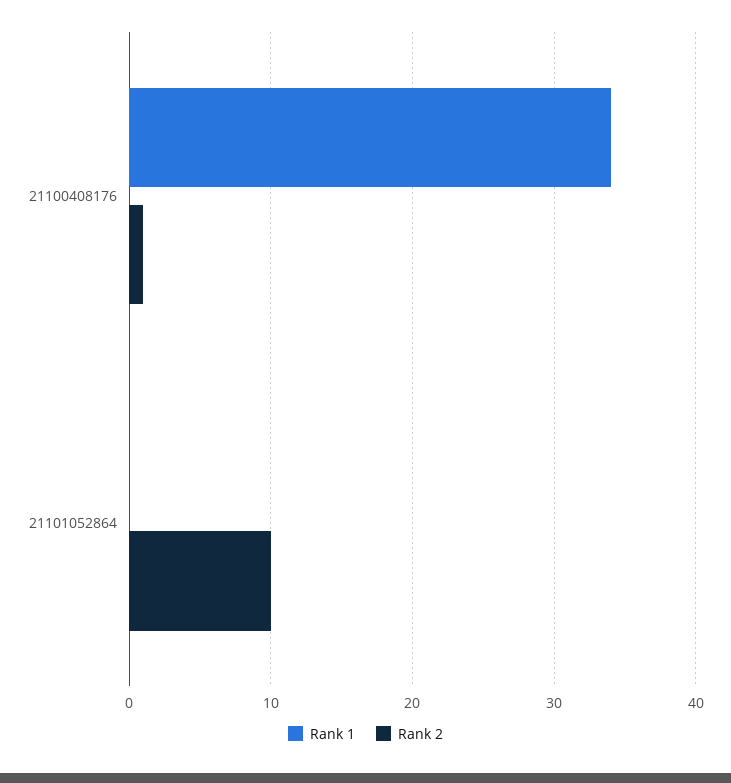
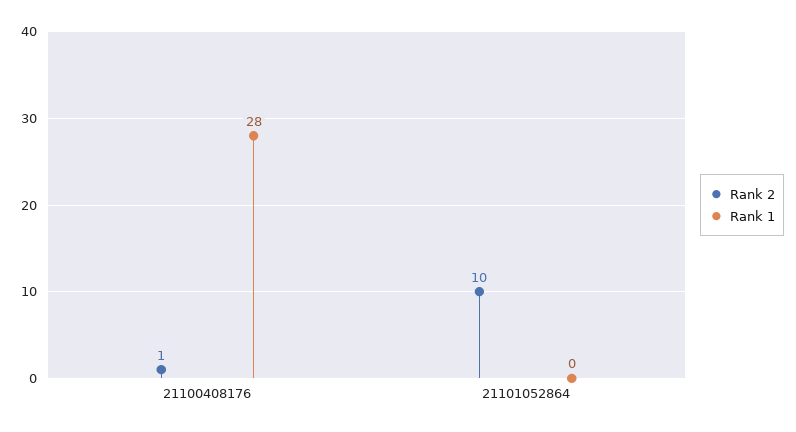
  {
    "Rank 1": {
-     "21100408176": 34,
+     "21100408176": 28,
      "21101052864": 0
    },
    "Rank 2": {
      "21100408176": 1,
      "21101052864": 10
    }
  }

